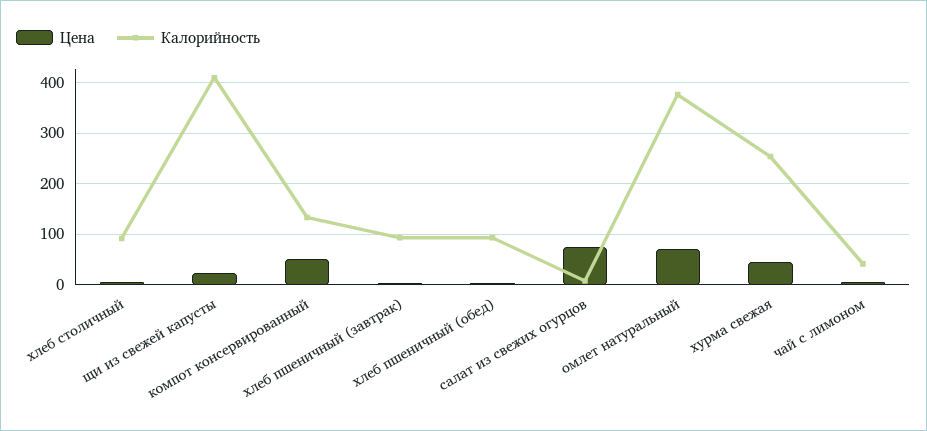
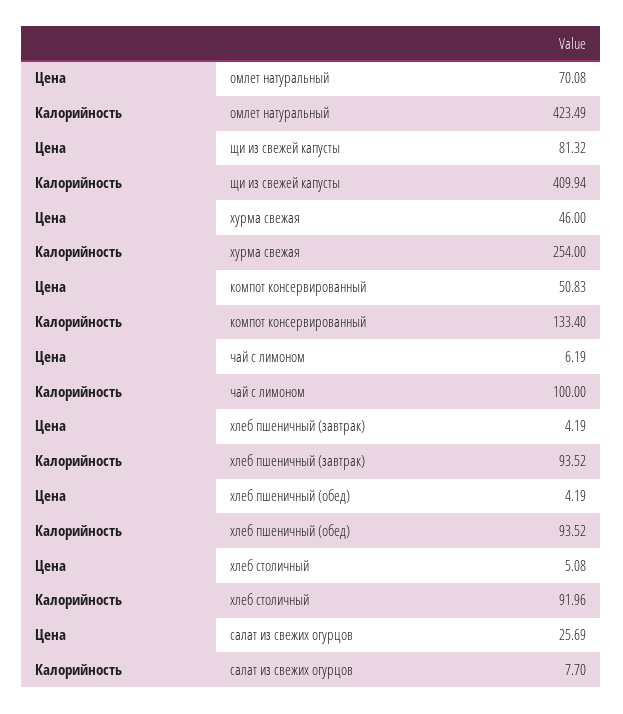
  {
    "Цена": {
      "хлеб столичный": 5.08,
-     "щи из свежей капусты": 20,
+     "щи из свежей капусты": 81.32,
      "компот консервированный": 50.83,
      "хлеб пшеничный (завтрак)": 4.19,
      "хлеб пшеничный (обед)": 4.19,
-     "салат из свежих огурцов": 80,
+     "салат из свежих огурцов": 25.69,
      "омлет натуральный": 70.08,
      "хурма свежая": 46,
      "чай с лимоном": 6.19
    },
    "Калорийность": {
      "хлеб столичный": 91.96,
      "щи из свежей капусты": 409.94,
      "компот консервированный": 133.4,
      "хлеб пшеничный (завтрак)": 93.52,
      "хлеб пшеничный (обед)": 93.52,
      "салат из свежих огурцов": 7.7,
-     "омлет натуральный": 380,
+     "омлет натуральный": 423.49,
      "хурма свежая": 254,
-     "чай с лимоном": 40
+     "чай с лимоном": 100
    }
  }

